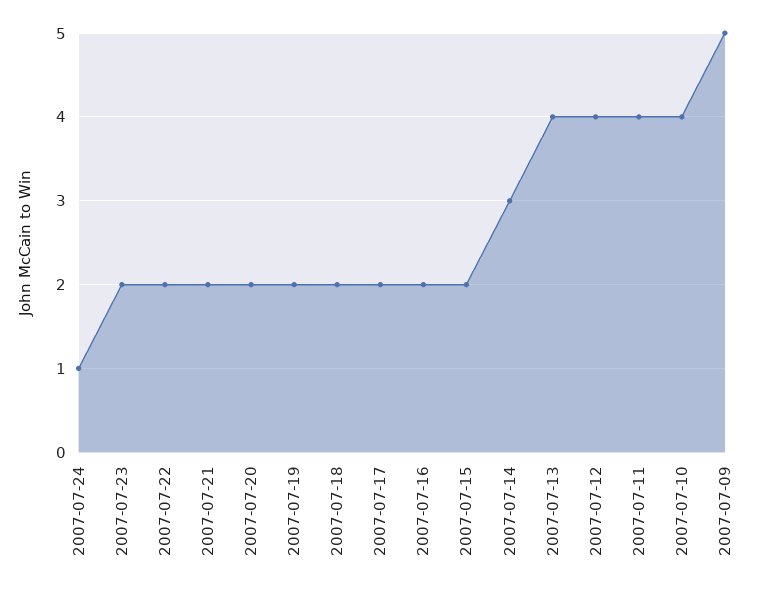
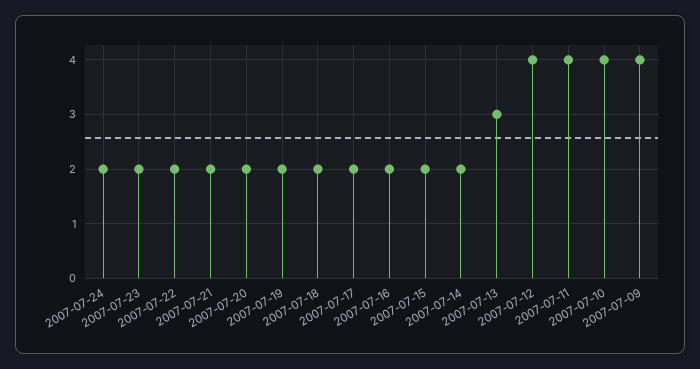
  {
-   "2007-07-24": 1,
+   "2007-07-24": 2,
    "2007-07-23": 2,
    "2007-07-22": 2,
    "2007-07-21": 2,
    "2007-07-20": 2,
    "2007-07-19": 2,
    "2007-07-18": 2,
    "2007-07-17": 2,
    "2007-07-16": 2,
    "2007-07-15": 2,
-   "2007-07-14": 3,
+   "2007-07-14": 2,
-   "2007-07-13": 4,
+   "2007-07-13": 3,
    "2007-07-12": 4,
    "2007-07-11": 4,
    "2007-07-10": 4,
-   "2007-07-09": 5
+   "2007-07-09": 4
  }

